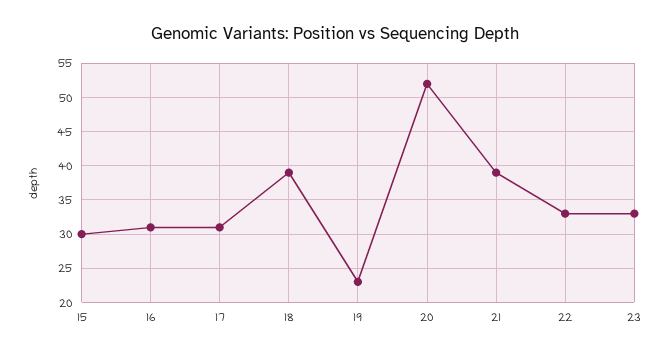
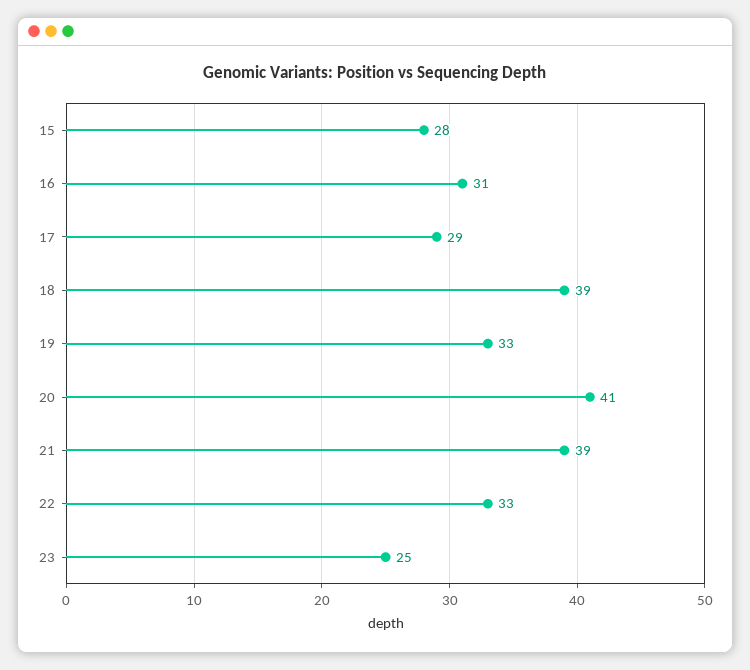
  {
-   "15": 30,
+   "15": 28,
    "16": 31,
-   "17": 31,
+   "17": 29,
    "18": 39,
-   "19": 23,
+   "19": 33,
-   "20": 52,
+   "20": 41,
    "21": 39,
    "22": 33,
-   "23": 33
+   "23": 25
  }

